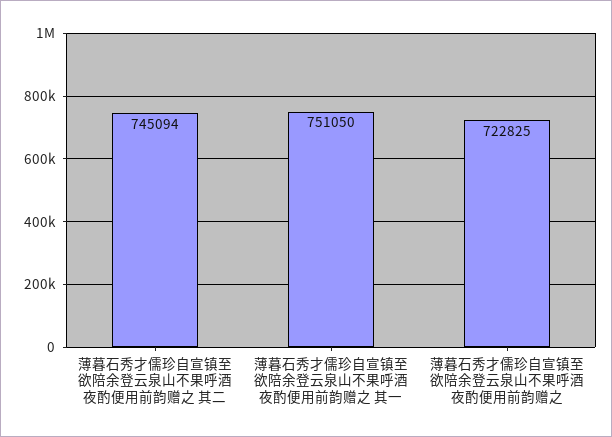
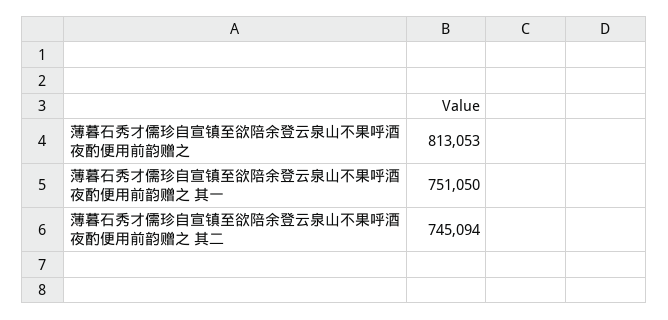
  {
    "薄暮石秀才儒珍自宣镇至欲陪余登云泉山不果呼酒夜酌便用前韵赠之 其二": 745094,
    "薄暮石秀才儒珍自宣镇至欲陪余登云泉山不果呼酒夜酌便用前韵赠之 其一": 751050,
-   "薄暮石秀才儒珍自宣镇至欲陪余登云泉山不果呼酒夜酌便用前韵赠之": 722825
+   "薄暮石秀才儒珍自宣镇至欲陪余登云泉山不果呼酒夜酌便用前韵赠之": 813053
  }

